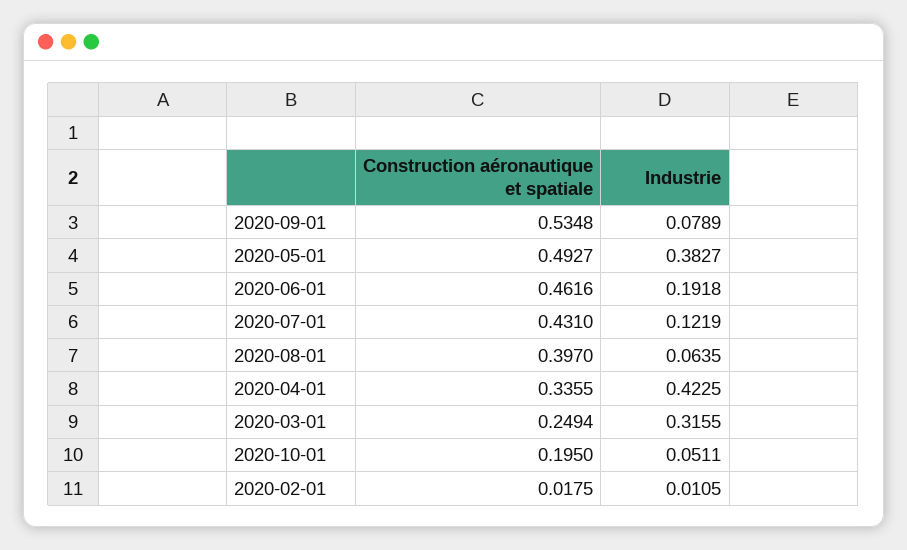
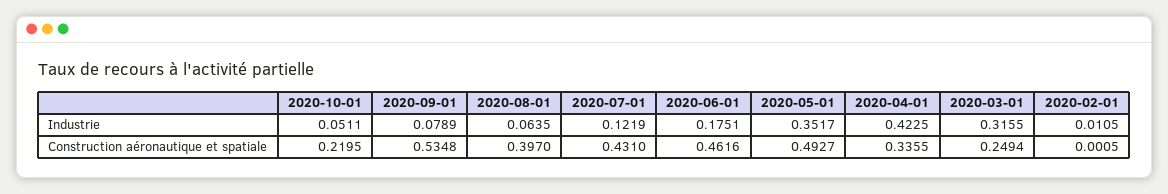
  {
    "Construction aéronautique et spatiale": {
      "2020-09-01": 0.5348,
      "2020-05-01": 0.4927,
      "2020-06-01": 0.4616,
      "2020-07-01": 0.431,
      "2020-08-01": 0.397,
      "2020-04-01": 0.3355,
      "2020-03-01": 0.2494,
-     "2020-10-01": 0.195,
+     "2020-10-01": 0.2195,
-     "2020-02-01": 0.0175
+     "2020-02-01": 0.0005
    },
    "Industrie": {
      "2020-09-01": 0.0789,
-     "2020-05-01": 0.3827,
+     "2020-05-01": 0.3517,
-     "2020-06-01": 0.1918,
+     "2020-06-01": 0.1751,
      "2020-07-01": 0.1219,
      "2020-08-01": 0.0635,
      "2020-04-01": 0.4225,
      "2020-03-01": 0.3155,
      "2020-10-01": 0.0511,
      "2020-02-01": 0.0105
    }
  }

